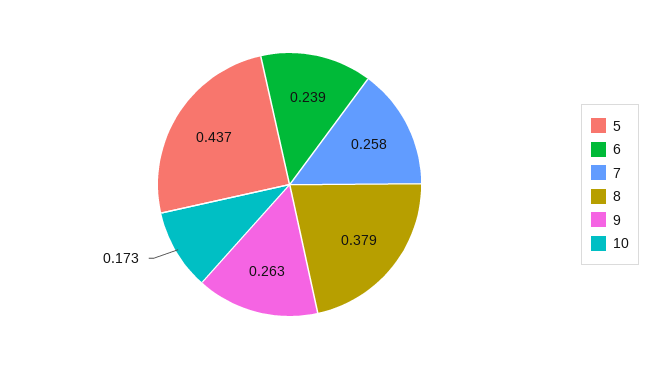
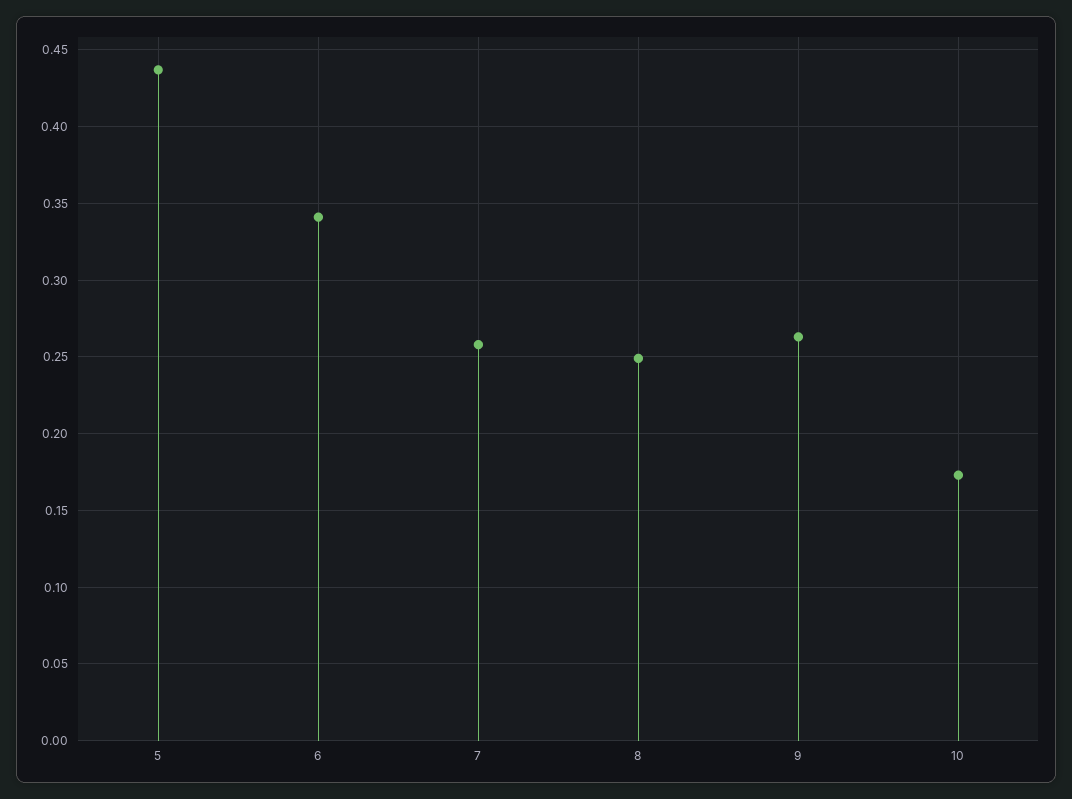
  {
    "5": 0.437,
-   "6": 0.239,
+   "6": 0.34,
    "7": 0.258,
-   "8": 0.379,
+   "8": 0.25,
    "9": 0.263,
    "10": 0.173
  }

